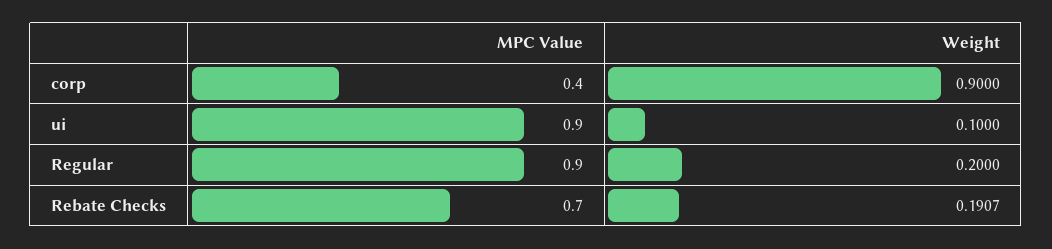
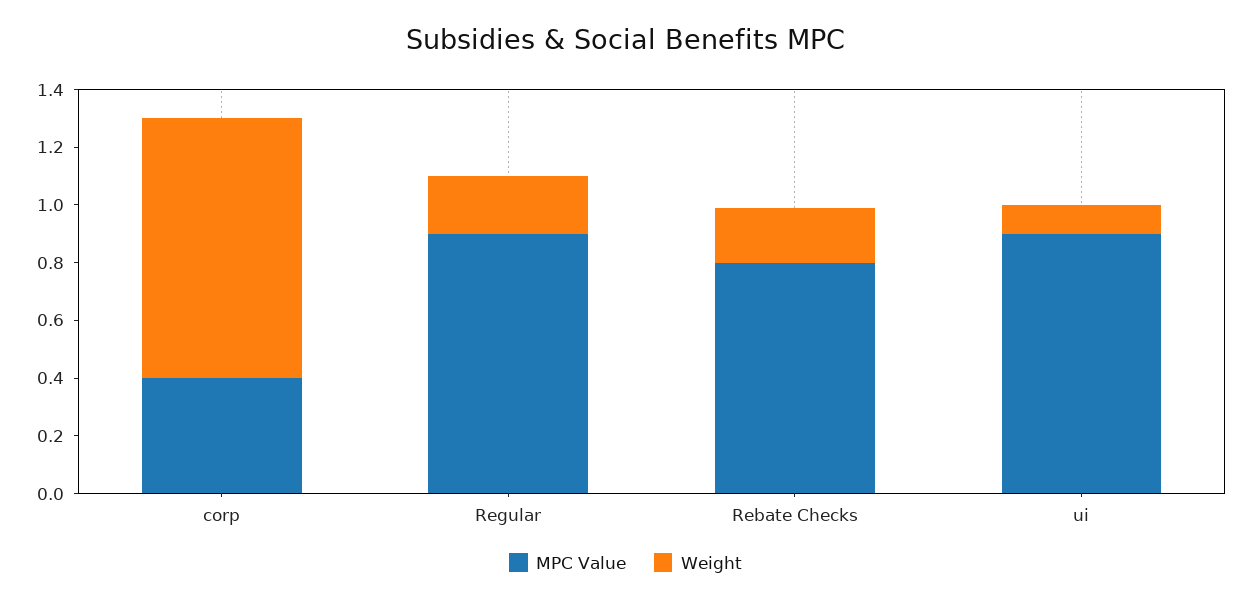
  {
    "MPC Value": {
      "corp": 0.4,
      "ui": 0.9,
      "Regular": 0.9,
-     "Rebate Checks": 0.7
+     "Rebate Checks": 0.8
    },
    "Weight": {
      "corp": 0.9,
      "ui": 0.1,
      "Regular": 0.2,
      "Rebate Checks": 0.1907
    }
  }

